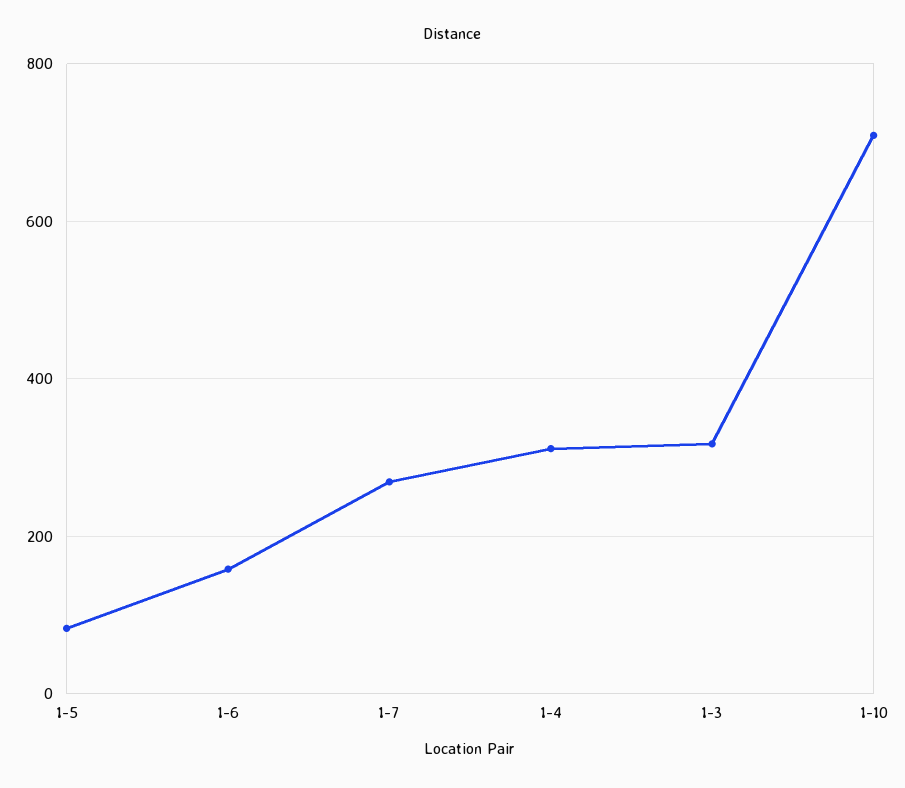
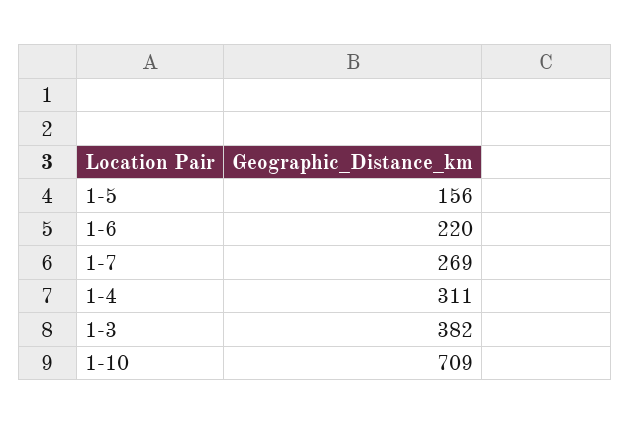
  {
-   "1-5": 80,
+   "1-5": 156,
-   "1-6": 160,
+   "1-6": 220,
    "1-7": 269,
    "1-4": 311,
-   "1-3": 320,
+   "1-3": 382,
    "1-10": 709
  }

